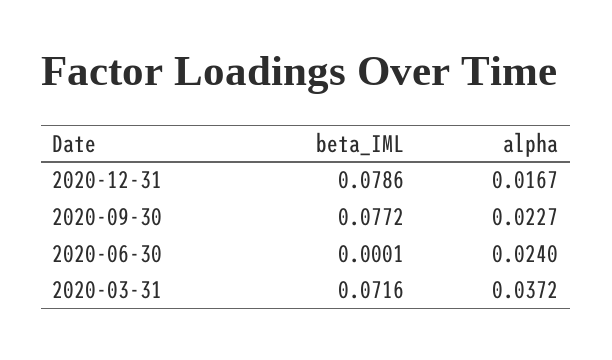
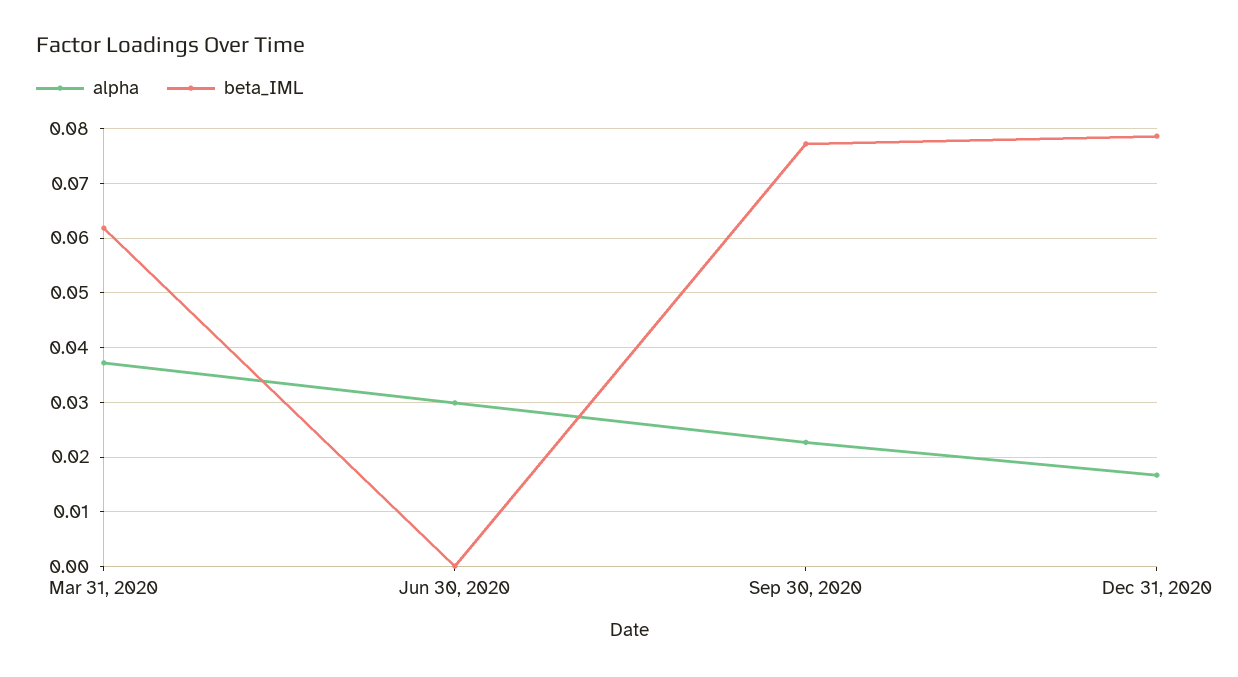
  {
    "beta_IML": {
      "2020-12-31": 0.0786,
      "2020-09-30": 0.0772,
      "2020-06-30": 0.0001,
-     "2020-03-31": 0.0716
+     "2020-03-31": 0.062
    },
    "alpha": {
      "2020-12-31": 0.0167,
      "2020-09-30": 0.0227,
-     "2020-06-30": 0.024,
+     "2020-06-30": 0.03,
      "2020-03-31": 0.0372
    }
  }

